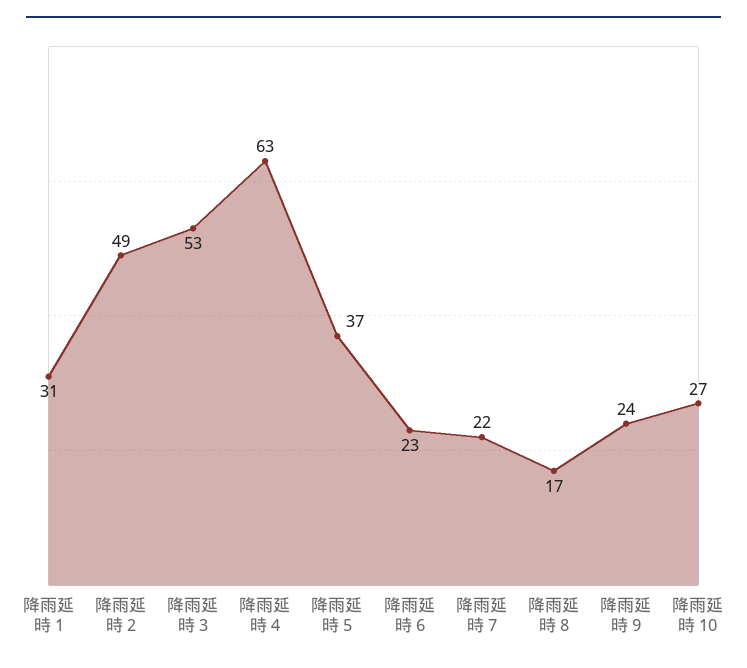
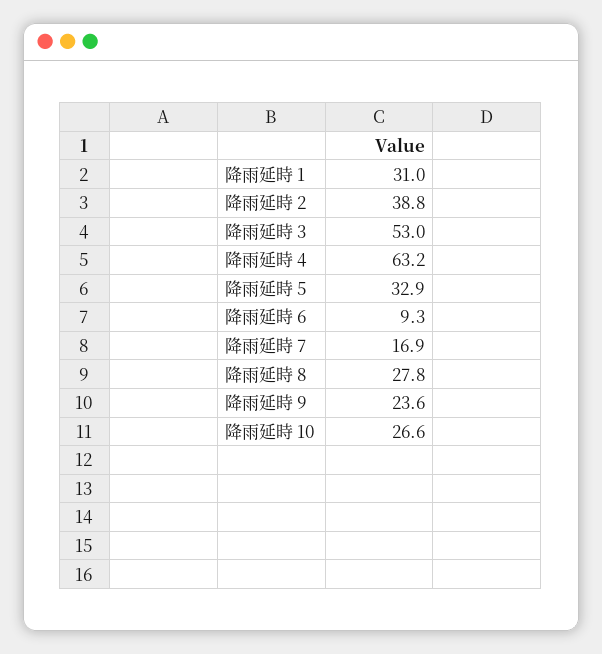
  {
    "降雨延時 1": 31,
-   "降雨延時 2": 49,
+   "降雨延時 2": 38.8,
    "降雨延時 3": 53,
    "降雨延時 4": 63.2,
-   "降雨延時 5": 37,
+   "降雨延時 5": 32.9,
-   "降雨延時 6": 23,
+   "降雨延時 6": 9.3,
-   "降雨延時 7": 22,
+   "降雨延時 7": 16.9,
-   "降雨延時 8": 17,
+   "降雨延時 8": 27.8,
    "降雨延時 9": 23.6,
    "降雨延時 10": 26.6
  }

